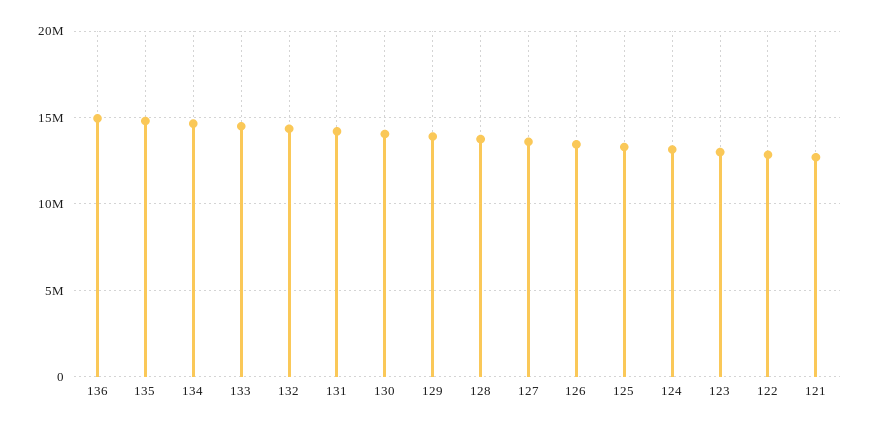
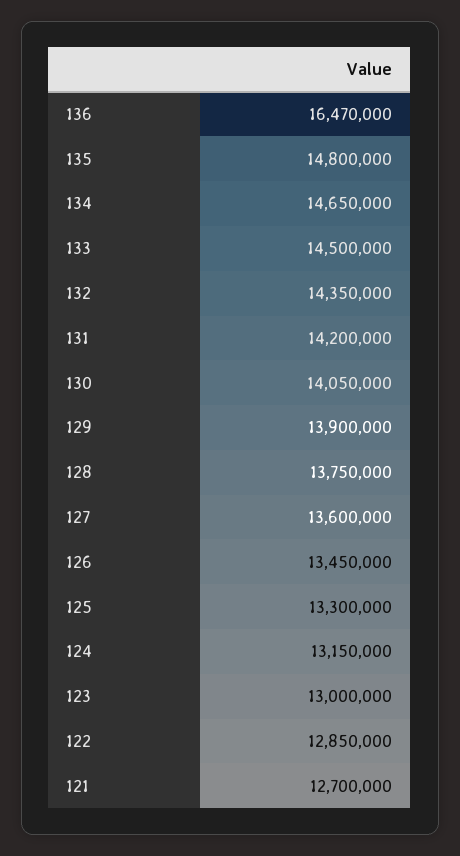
  {
-   "136": 15000000,
+   "136": 16470000,
    "135": 14800000,
    "134": 14650000,
    "133": 14500000,
    "132": 14350000,
    "131": 14200000,
    "130": 14050000,
    "129": 13900000,
    "128": 13750000,
    "127": 13600000,
    "126": 13450000,
    "125": 13300000,
    "124": 13150000,
    "123": 13000000,
    "122": 12850000,
    "121": 12700000
  }

